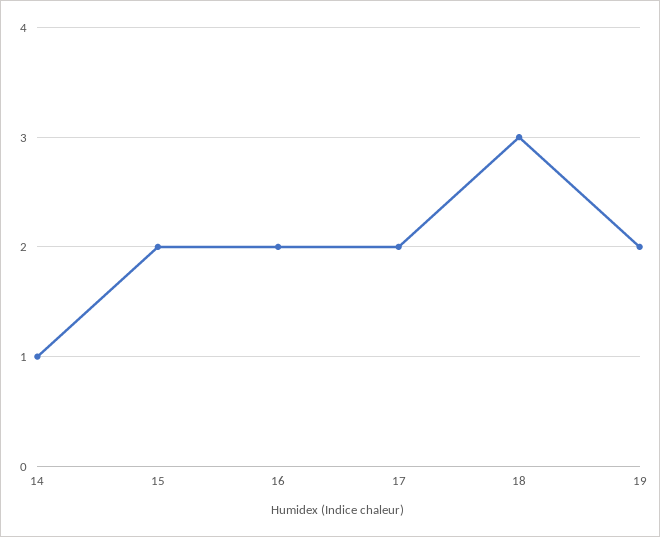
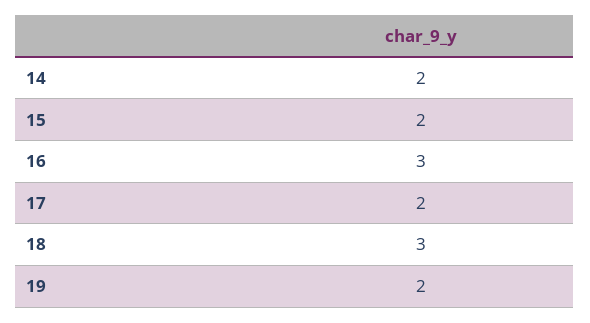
  {
-   "14": 1,
+   "14": 2,
    "15": 2,
-   "16": 2,
+   "16": 3,
    "17": 2,
    "18": 3,
    "19": 2
  }

